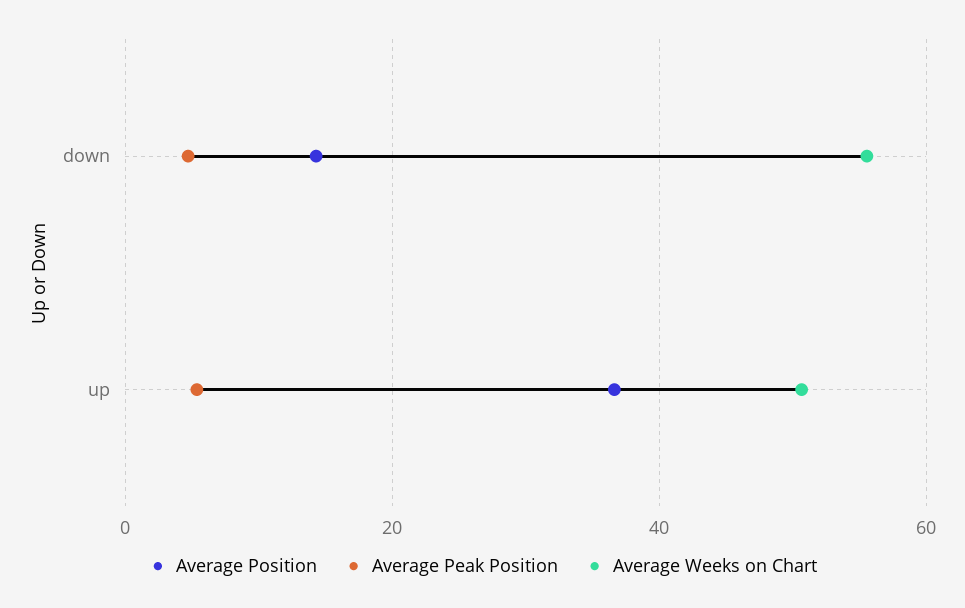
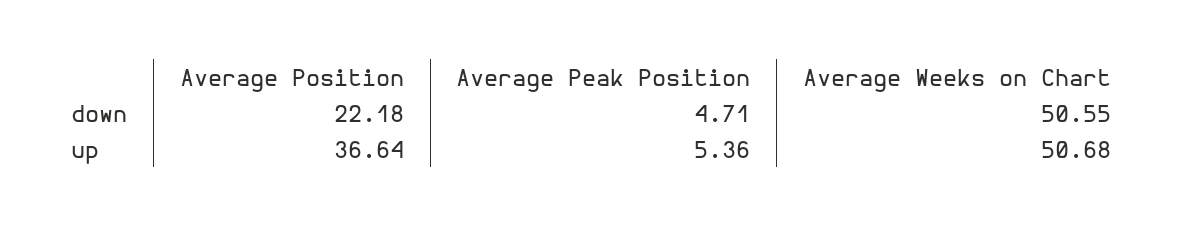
  {
    "Average Position": {
-     "down": 14,
+     "down": 22.18,
      "up": 36.64
    },
    "Average Peak Position": {
      "down": 4.71,
      "up": 5.36
    },
    "Average Weeks on Chart": {
-     "down": 56,
+     "down": 50.55,
      "up": 50.68
    }
  }

